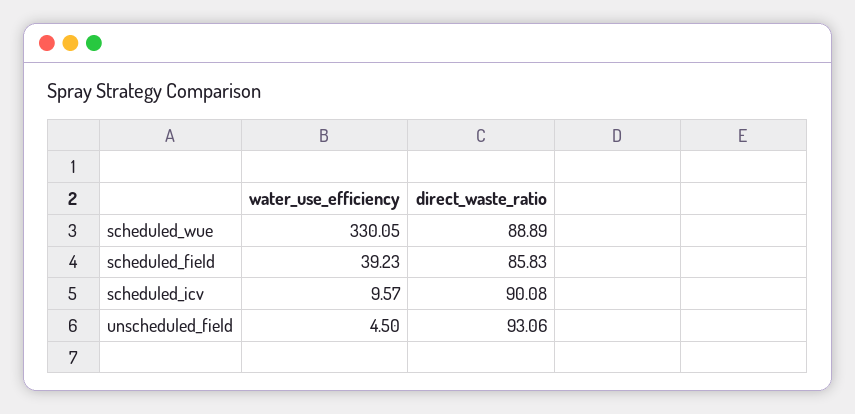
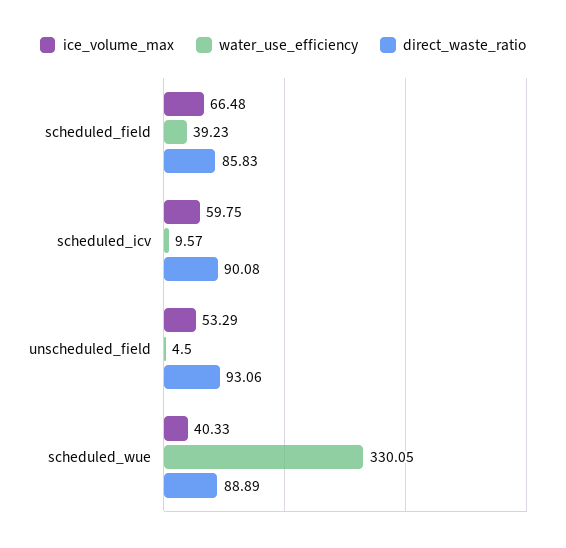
  {
    "water_use_efficiency": {
      "scheduled_wue": 330.05,
      "scheduled_field": 39.23,
      "scheduled_icv": 9.57,
      "unscheduled_field": 4.5
    },
    "direct_waste_ratio": {
      "scheduled_wue": 88.89,
      "scheduled_field": 85.83,
      "scheduled_icv": 90.08,
      "unscheduled_field": 93.06
-   }
+   },
+   "ice_volume_max": {
+     "scheduled_field": 66.48,
+     "scheduled_icv": 59.75,
+     "unscheduled_field": 53.29,
+     "scheduled_wue": 40.33
+   }
  }

